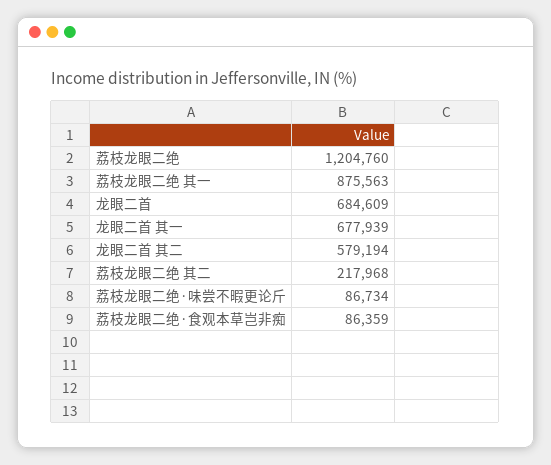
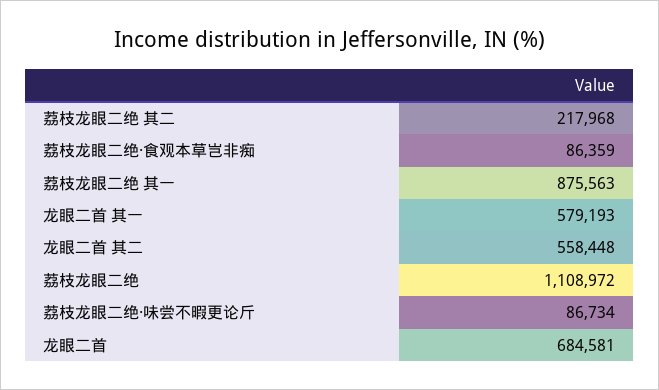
  {
-   "荔枝龙眼二绝": 1204760,
+   "荔枝龙眼二绝": 1108972,
    "荔枝龙眼二绝 其一": 875563,
-   "龙眼二首": 684609,
+   "龙眼二首": 684581,
-   "龙眼二首 其一": 677939,
+   "龙眼二首 其一": 579193,
-   "龙眼二首 其二": 579194,
+   "龙眼二首 其二": 558448,
    "荔枝龙眼二绝 其二": 217968,
    "荔枝龙眼二绝·味尝不暇更论斤": 86734,
    "荔枝龙眼二绝·食观本草岂非痴": 86359
  }

